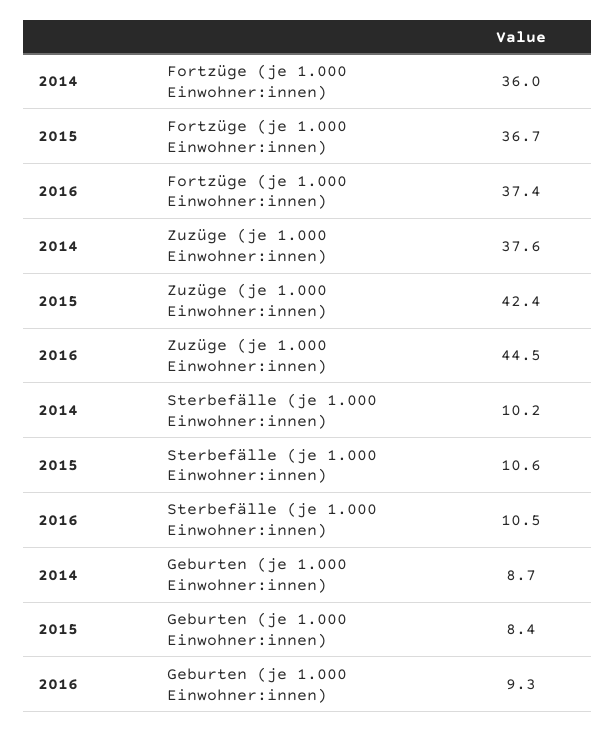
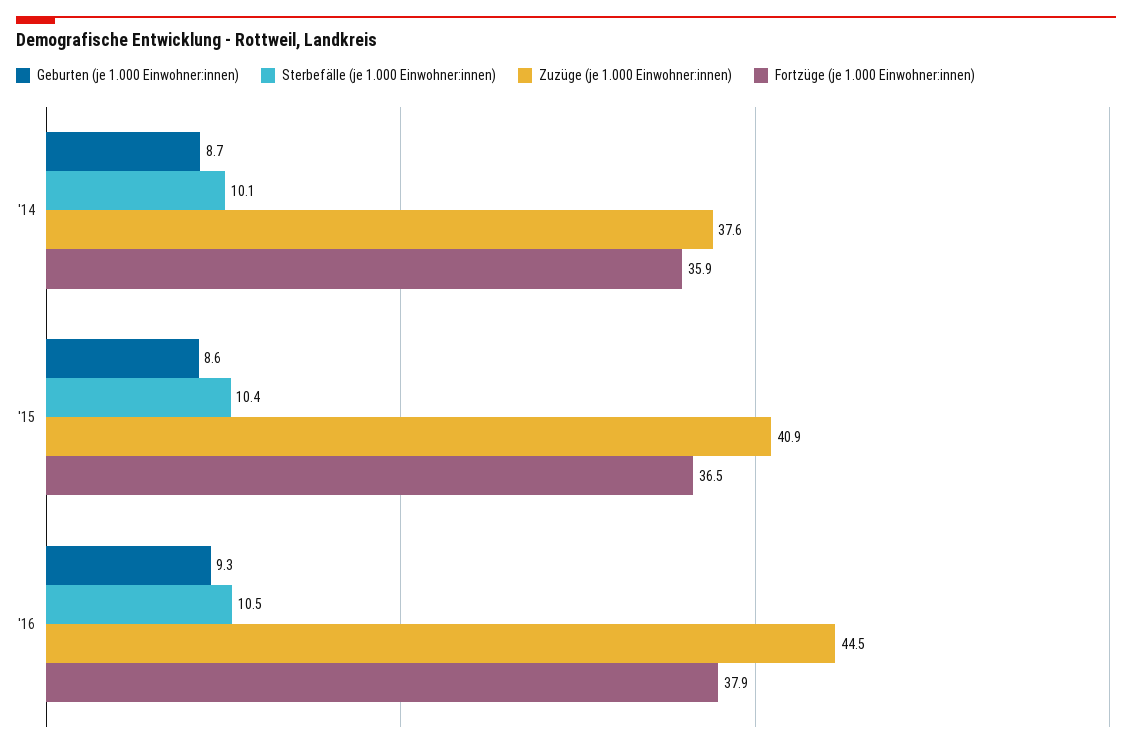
  {
    "Fortzüge (je 1.000 Einwohner:innen)": {
-     "2014": 36,
+     "2014": 35.9,
-     "2015": 36.7,
+     "2015": 36.5,
-     "2016": 37.4
+     "2016": 37.9
    },
    "Zuzüge (je 1.000 Einwohner:innen)": {
      "2014": 37.6,
-     "2015": 42.4,
+     "2015": 40.9,
      "2016": 44.5
    },
    "Sterbefälle (je 1.000 Einwohner:innen)": {
-     "2014": 10.2,
+     "2014": 10.1,
-     "2015": 10.6,
+     "2015": 10.4,
      "2016": 10.5
    },
    "Geburten (je 1.000 Einwohner:innen)": {
      "2014": 8.7,
-     "2015": 8.4,
+     "2015": 8.6,
      "2016": 9.3
    }
  }

